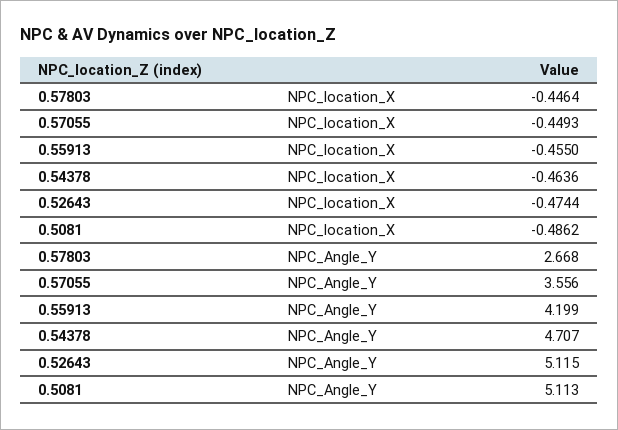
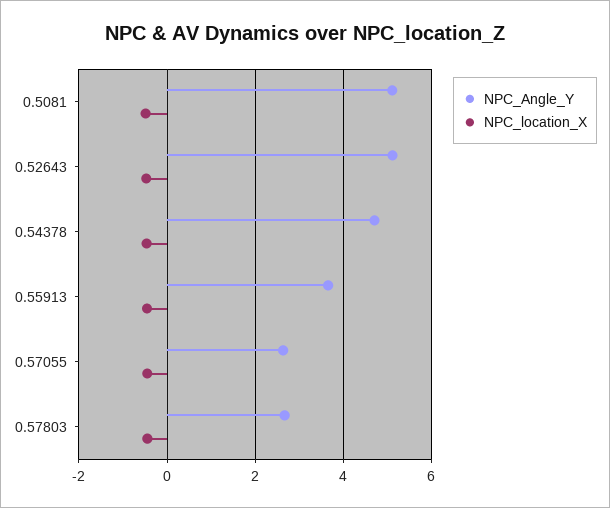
  {
    "NPC_location_X": {
      "0.57803": -0.4464,
      "0.57055": -0.4493,
      "0.55913": -0.455,
      "0.54378": -0.4636,
      "0.52643": -0.4744,
      "0.5081": -0.4862
    },
    "NPC_Angle_Y": {
      "0.57803": 2.668,
-     "0.57055": 3.556,
+     "0.57055": 2.6,
-     "0.55913": 4.199,
+     "0.55913": 3.6,
      "0.54378": 4.707,
      "0.52643": 5.115,
      "0.5081": 5.113
    }
  }

